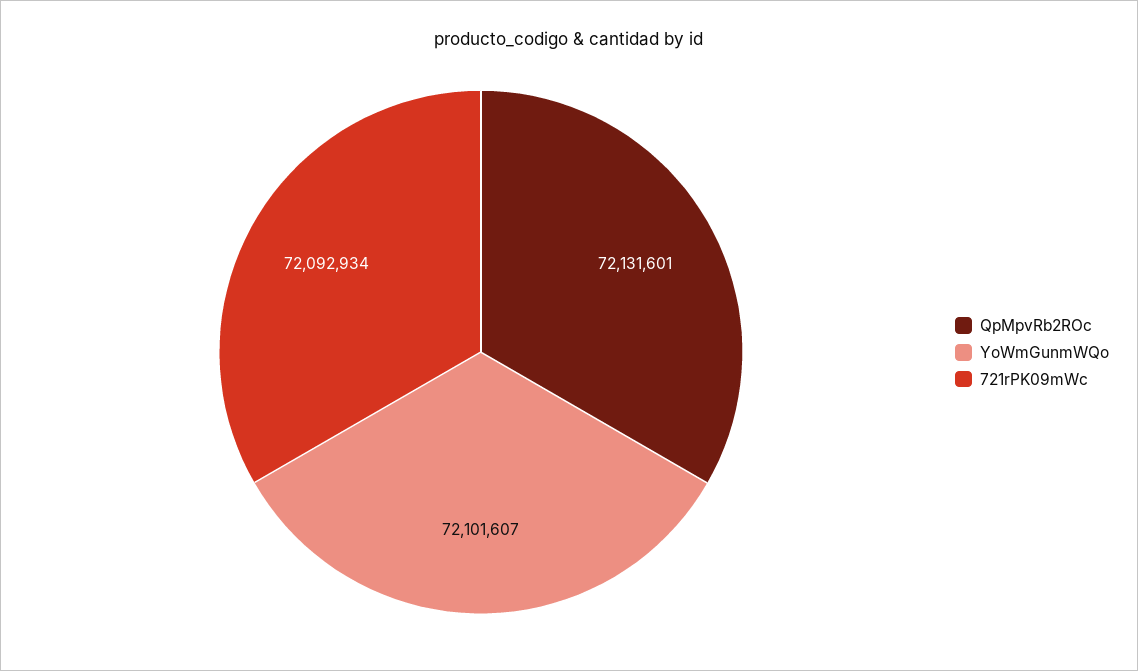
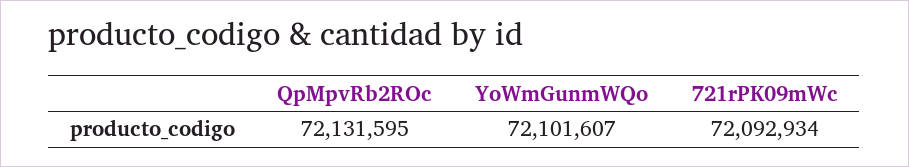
  {
-   "QpMpvRb2ROc": 72131601,
+   "QpMpvRb2ROc": 72131595,
    "YoWmGunmWQo": 72101607,
    "721rPK09mWc": 72092934
  }

